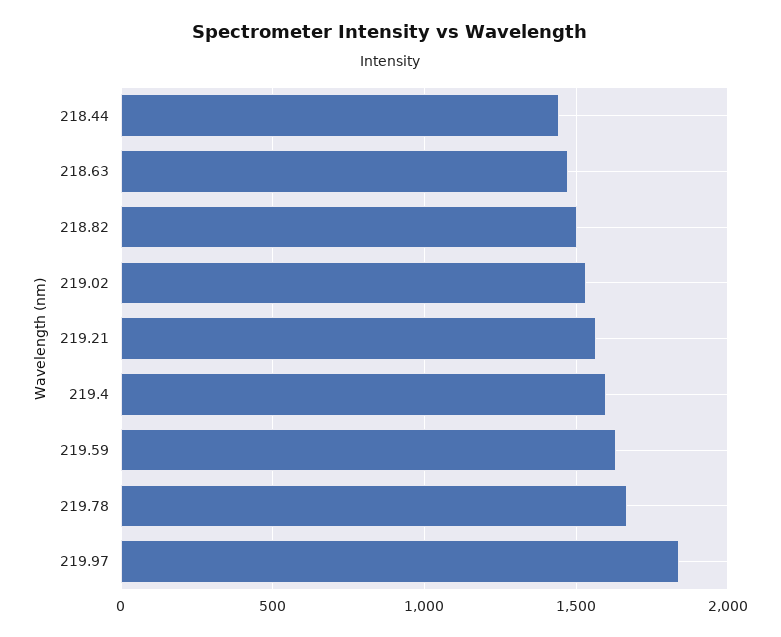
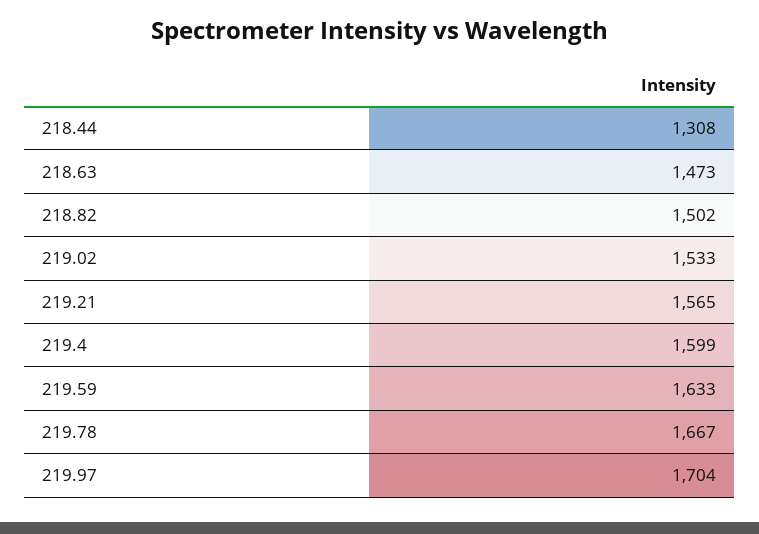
  {
-   "218.44": 1450,
+   "218.44": 1308,
    "218.63": 1473,
    "218.82": 1502,
    "219.02": 1533,
    "219.21": 1565,
    "219.4": 1599,
    "219.59": 1633,
    "219.78": 1667,
-   "219.97": 1850
+   "219.97": 1704
  }

